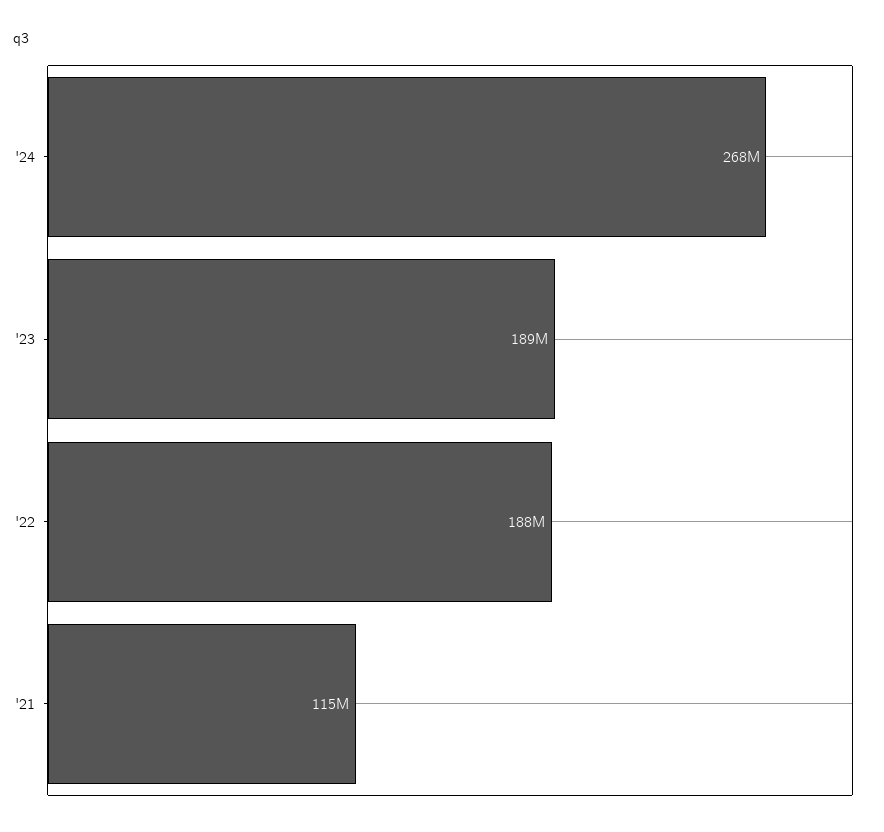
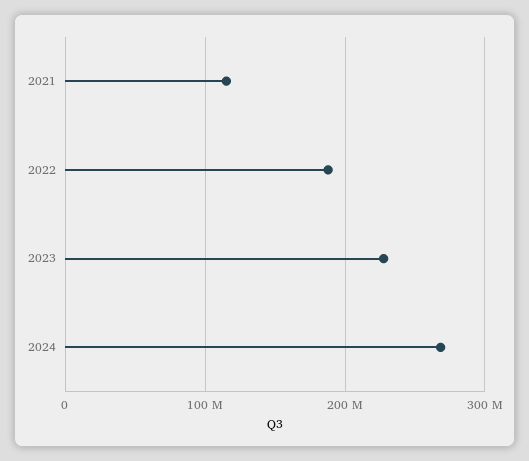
  {
    "'24": 268000000,
-   "'23": 189000000,
+   "'23": 230000000,
    "'22": 188000000,
    "'21": 115000000
  }

